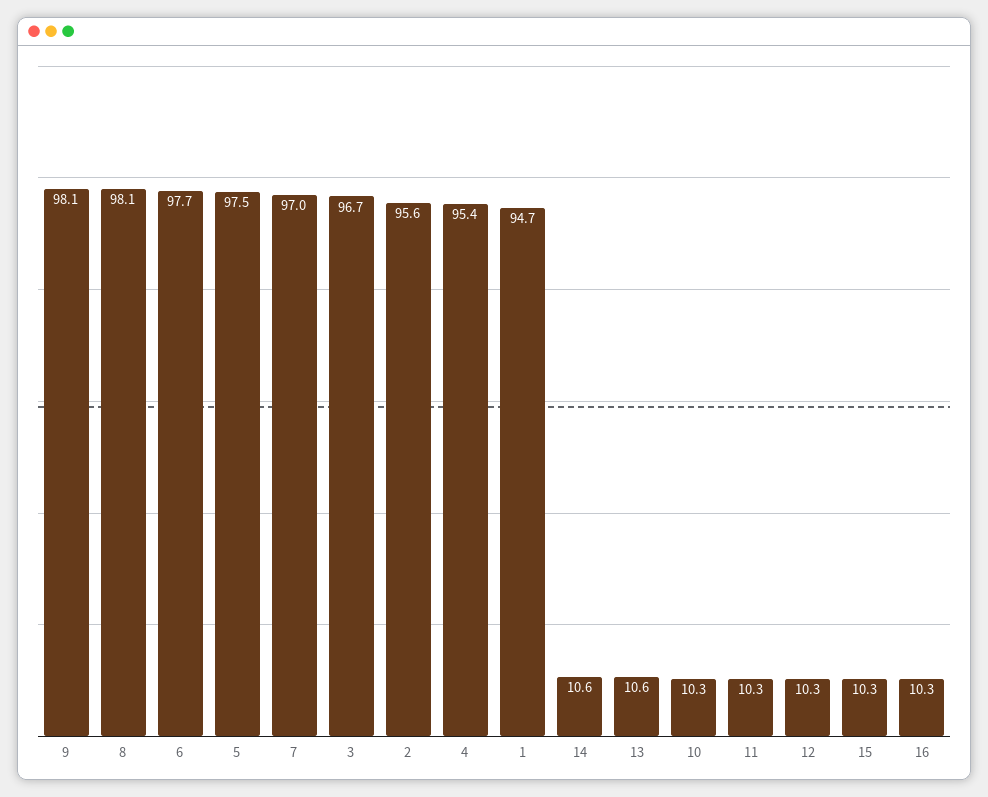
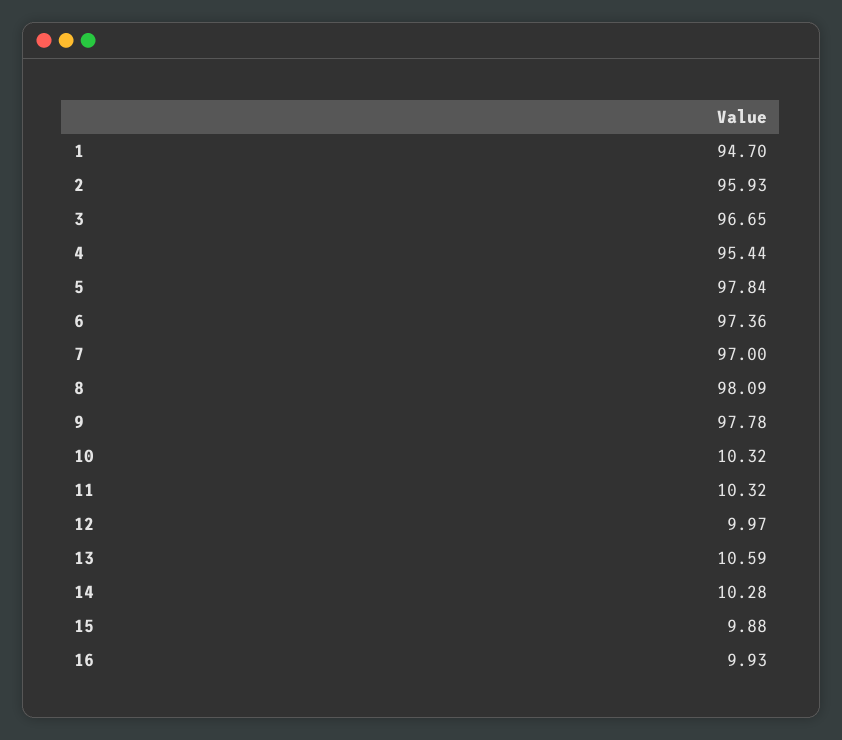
  {
-   "9": 98.1,
+   "9": 97.78,
    "8": 98.09,
-   "6": 97.7,
+   "6": 97.36,
-   "5": 97.5,
+   "5": 97.84,
    "7": 97,
    "3": 96.65,
-   "2": 95.6,
+   "2": 95.93,
    "4": 95.44,
    "1": 94.7,
-   "14": 10.6,
+   "14": 10.28,
    "13": 10.59,
    "10": 10.32,
    "11": 10.32,
-   "12": 10.3,
+   "12": 9.97,
-   "15": 10.3,
+   "15": 9.88,
-   "16": 10.3
+   "16": 9.93
  }

